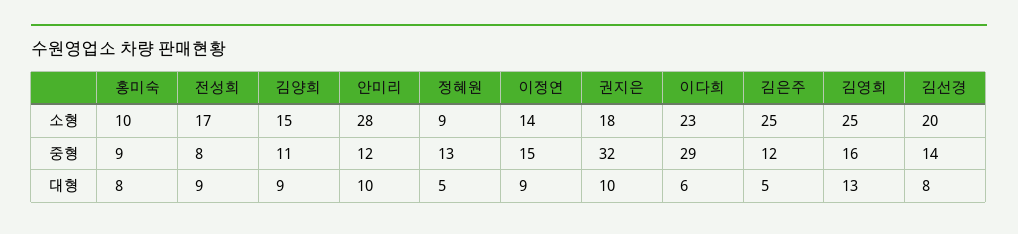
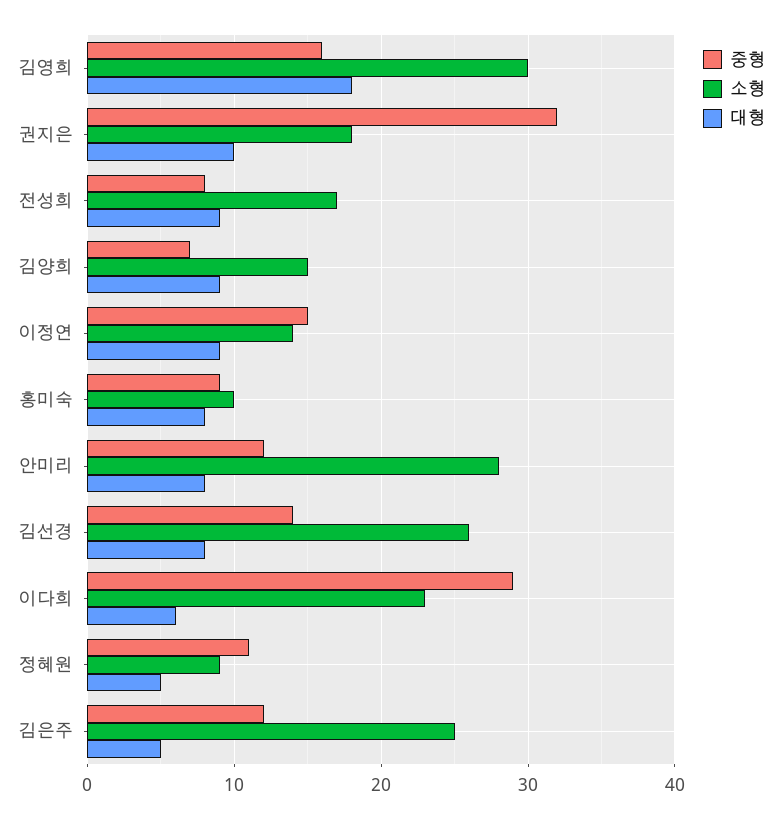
  {
    "소형": {
      "홍미숙": 10,
      "전성희": 17,
      "김양희": 15,
      "안미리": 28,
      "정혜원": 9,
      "이정연": 14,
      "권지은": 18,
      "이다희": 23,
      "김은주": 25,
-     "김영희": 25,
+     "김영희": 30,
-     "김선경": 20
+     "김선경": 26
    },
    "중형": {
      "홍미숙": 9,
      "전성희": 8,
-     "김양희": 11,
+     "김양희": 7,
      "안미리": 12,
-     "정혜원": 13,
+     "정혜원": 11,
      "이정연": 15,
      "권지은": 32,
      "이다희": 29,
      "김은주": 12,
      "김영희": 16,
      "김선경": 14
    },
    "대형": {
      "홍미숙": 8,
      "전성희": 9,
      "김양희": 9,
-     "안미리": 10,
+     "안미리": 8,
      "정혜원": 5,
      "이정연": 9,
      "권지은": 10,
      "이다희": 6,
      "김은주": 5,
-     "김영희": 13,
+     "김영희": 18,
      "김선경": 8
    }
  }

